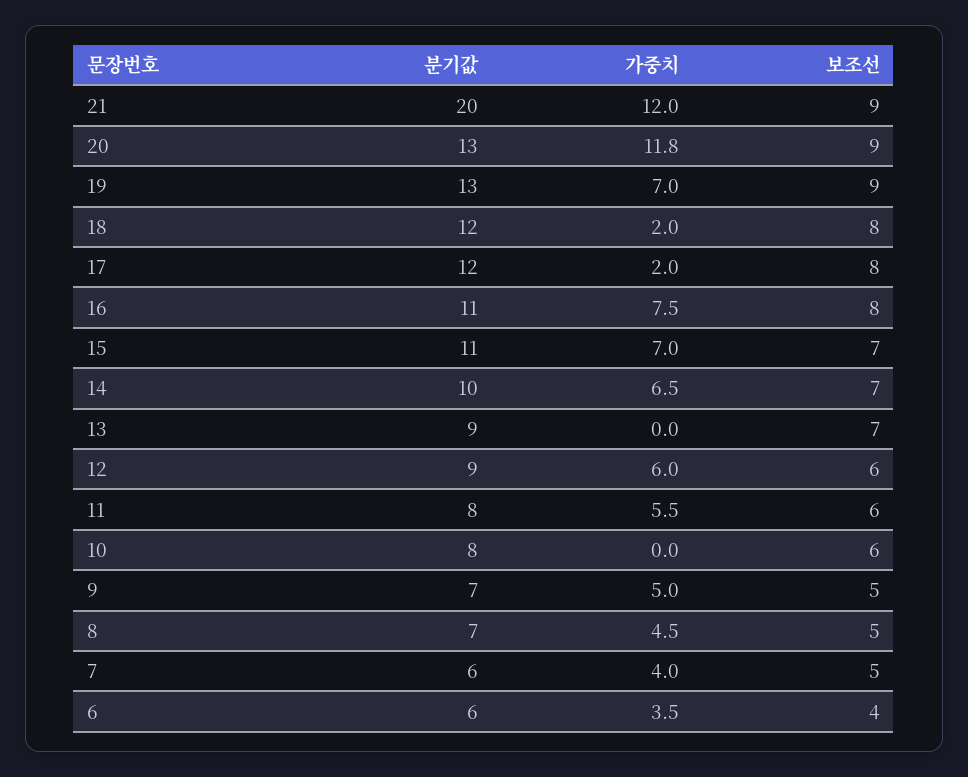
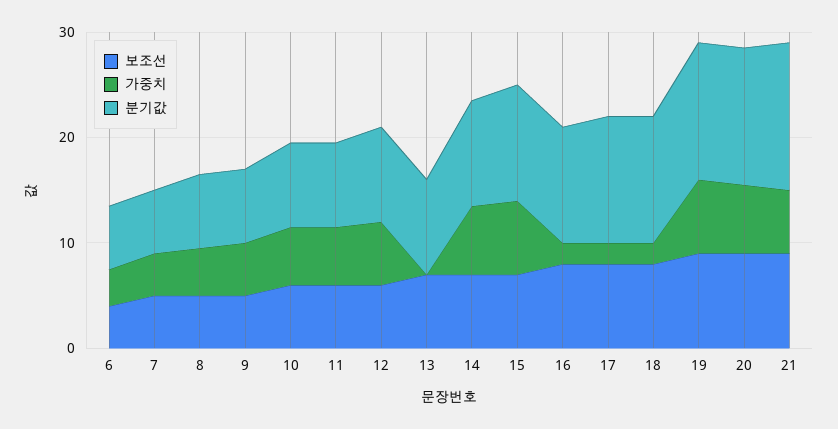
  {
    "분기값": {
-     "21": 20,
+     "21": 14,
      "20": 13,
      "19": 13,
      "18": 12,
      "17": 12,
      "16": 11,
      "15": 11,
      "14": 10,
      "13": 9,
      "12": 9,
      "11": 8,
      "10": 8,
      "9": 7,
      "8": 7,
      "7": 6,
      "6": 6
    },
    "가중치": {
-     "21": 12,
+     "21": 6,
-     "20": 11.8,
+     "20": 6,
      "19": 7,
      "18": 2,
      "17": 2,
-     "16": 7.5,
+     "16": 2,
      "15": 7,
      "14": 6.5,
      "13": 0,
      "12": 6,
      "11": 5.5,
-     "10": 0,
+     "10": 6,
      "9": 5,
      "8": 4.5,
      "7": 4,
      "6": 3.5
    },
    "보조선": {
      "21": 9,
      "20": 9,
      "19": 9,
      "18": 8,
      "17": 8,
      "16": 8,
      "15": 7,
      "14": 7,
      "13": 7,
      "12": 6,
      "11": 6,
      "10": 6,
      "9": 5,
      "8": 5,
      "7": 5,
      "6": 4
    }
  }

